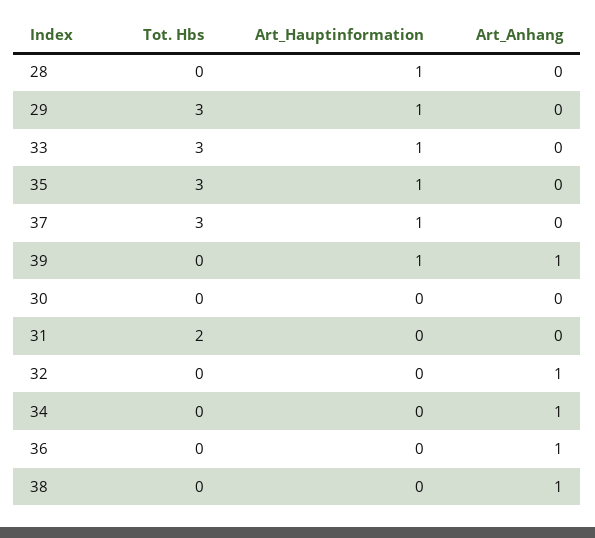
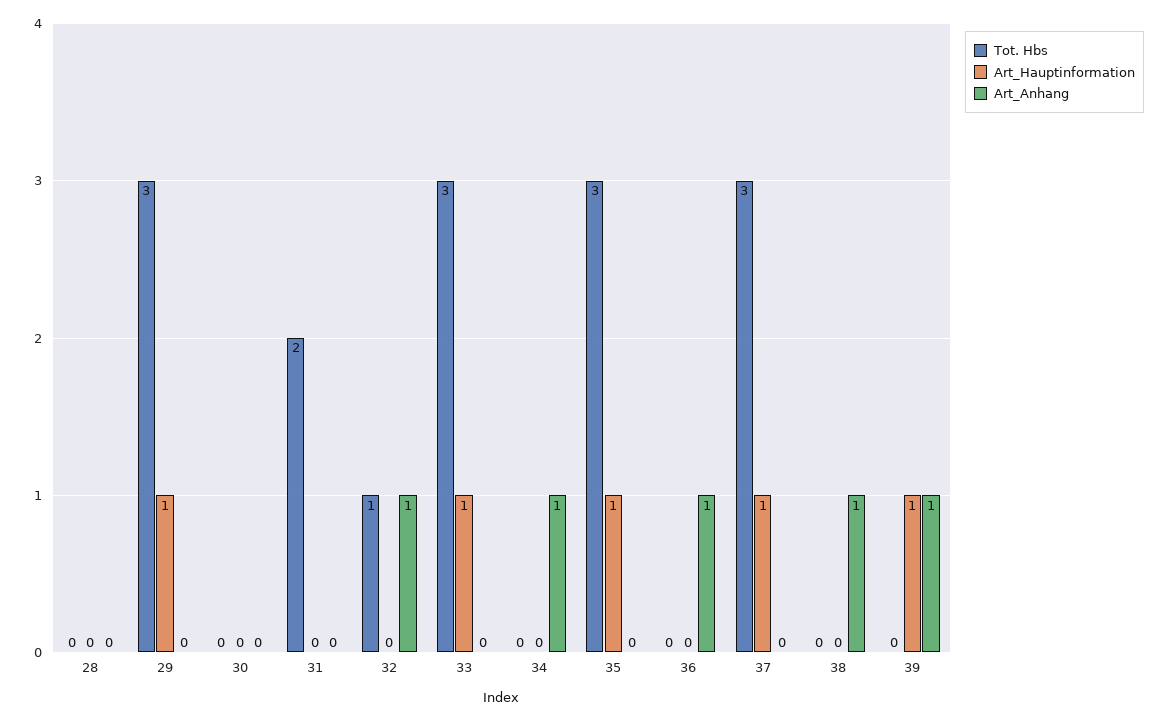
  {
    "Tot. Hbs": {
      "28": 0,
      "29": 3,
      "33": 3,
      "35": 3,
      "37": 3,
      "39": 0,
      "30": 0,
      "31": 2,
-     "32": 0,
+     "32": 1,
      "34": 0,
      "36": 0,
      "38": 0
    },
    "Art_Hauptinformation": {
-     "28": 1,
+     "28": 0,
      "29": 1,
      "33": 1,
      "35": 1,
      "37": 1,
      "39": 1,
      "30": 0,
      "31": 0,
      "32": 0,
      "34": 0,
      "36": 0,
      "38": 0
    },
    "Art_Anhang": {
      "28": 0,
      "29": 0,
      "33": 0,
      "35": 0,
      "37": 0,
      "39": 1,
      "30": 0,
      "31": 0,
      "32": 1,
      "34": 1,
      "36": 1,
      "38": 1
    }
  }

